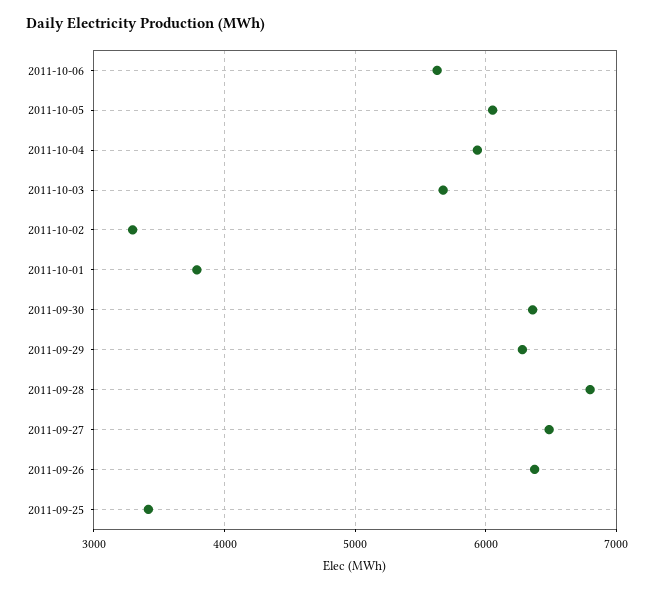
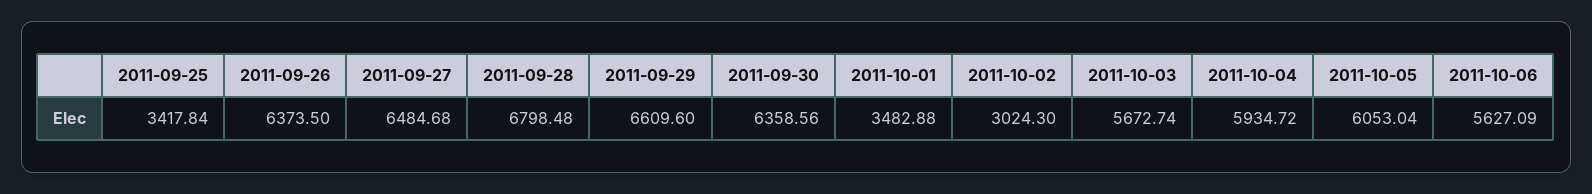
  {
    "2011-10-06": 5627.09,
    "2011-10-05": 6053.04,
    "2011-10-04": 5934.72,
    "2011-10-03": 5672.74,
-   "2011-10-02": 3300,
+   "2011-10-02": 3024.3,
-   "2011-10-01": 3800,
+   "2011-10-01": 3482.88,
    "2011-09-30": 6358.56,
-   "2011-09-29": 6300,
+   "2011-09-29": 6609.6,
    "2011-09-28": 6798.48,
    "2011-09-27": 6484.68,
    "2011-09-26": 6373.5,
    "2011-09-25": 3417.84
  }

